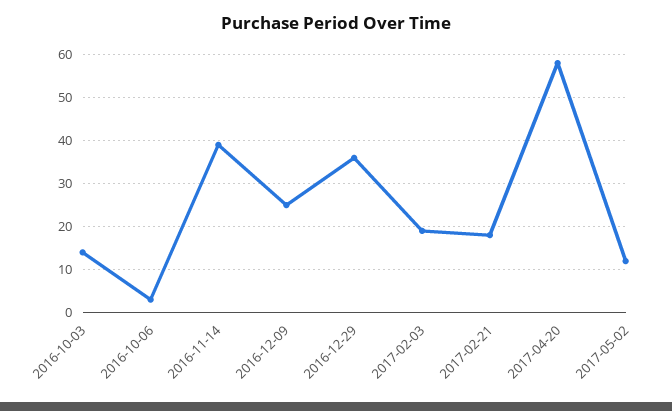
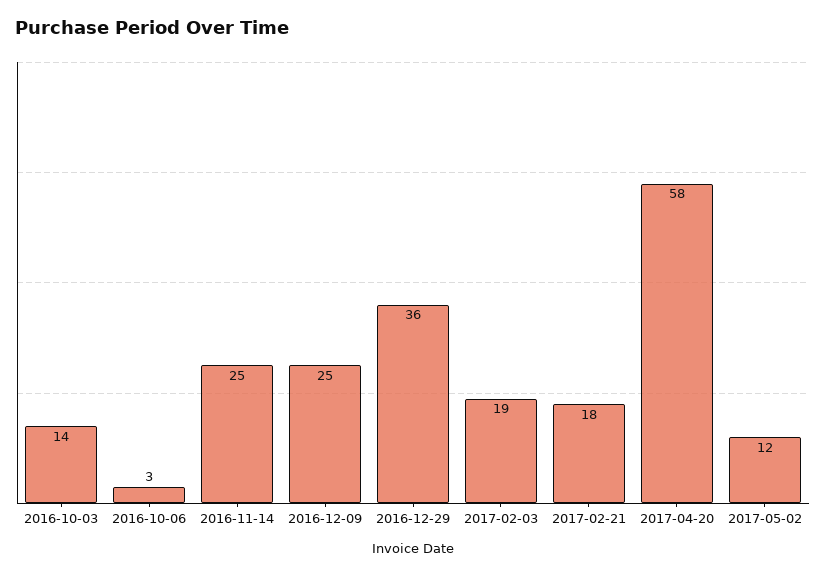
  {
    "2016-10-03": 14,
    "2016-10-06": 3,
-   "2016-11-14": 40,
+   "2016-11-14": 25,
    "2016-12-09": 25,
    "2016-12-29": 36,
    "2017-02-03": 19,
    "2017-02-21": 18,
    "2017-04-20": 58,
    "2017-05-02": 12
  }

